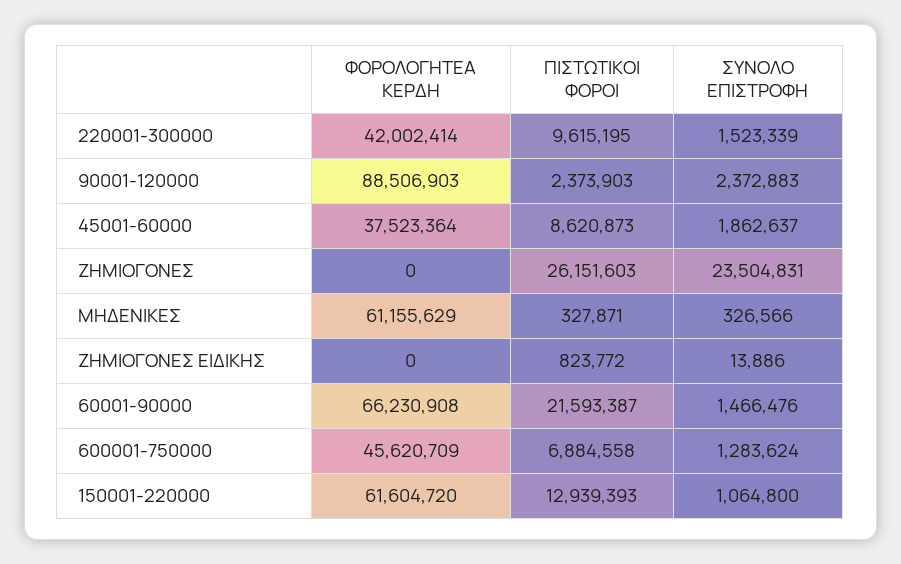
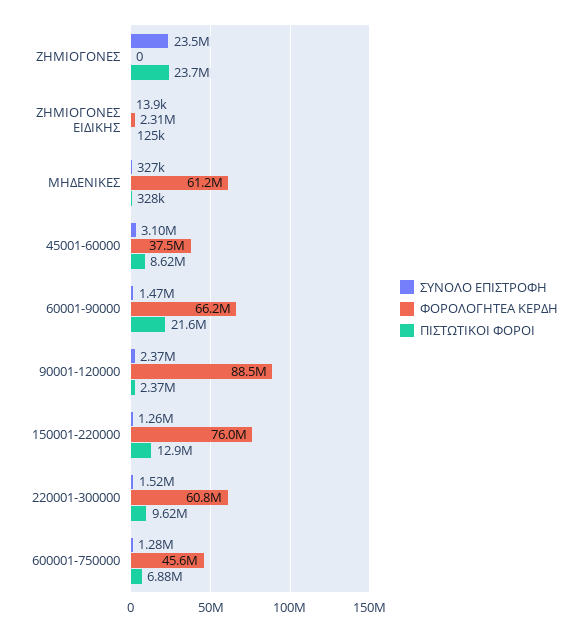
  {
    "ΦΟΡΟΛΟΓΗΤΕΑ ΚΕΡΔΗ": {
-     "220001-300000": 42002414,
+     "220001-300000": 60800000,
      "90001-120000": 88506903,
      "45001-60000": 37523364,
      "ΖΗΜΙΟΓΟΝΕΣ": 0,
      "ΜΗΔΕΝΙΚΕΣ": 61155629,
-     "ΖΗΜΙΟΓΟΝΕΣ ΕΙΔΙΚΗΣ": 0,
+     "ΖΗΜΙΟΓΟΝΕΣ ΕΙΔΙΚΗΣ": 2310000,
      "60001-90000": 66230908,
      "600001-750000": 45620709,
-     "150001-220000": 61604720
+     "150001-220000": 76000000
    },
    "ΠΙΣΤΩΤΙΚΟΙ ΦΟΡΟΙ": {
      "220001-300000": 9615195,
      "90001-120000": 2373903,
      "45001-60000": 8620873,
-     "ΖΗΜΙΟΓΟΝΕΣ": 26151603,
+     "ΖΗΜΙΟΓΟΝΕΣ": 23700000,
      "ΜΗΔΕΝΙΚΕΣ": 327871,
-     "ΖΗΜΙΟΓΟΝΕΣ ΕΙΔΙΚΗΣ": 823772,
+     "ΖΗΜΙΟΓΟΝΕΣ ΕΙΔΙΚΗΣ": 125000,
      "60001-90000": 21593387,
      "600001-750000": 6884558,
      "150001-220000": 12939393
    },
    "ΣΥΝΟΛΟ ΕΠΙΣΤΡΟΦΗ": {
      "220001-300000": 1523339,
      "90001-120000": 2372883,
-     "45001-60000": 1862637,
+     "45001-60000": 3100000,
      "ΖΗΜΙΟΓΟΝΕΣ": 23504831,
      "ΜΗΔΕΝΙΚΕΣ": 326566,
      "ΖΗΜΙΟΓΟΝΕΣ ΕΙΔΙΚΗΣ": 13886,
      "60001-90000": 1466476,
      "600001-750000": 1283624,
-     "150001-220000": 1064800
+     "150001-220000": 1260000
    }
  }

